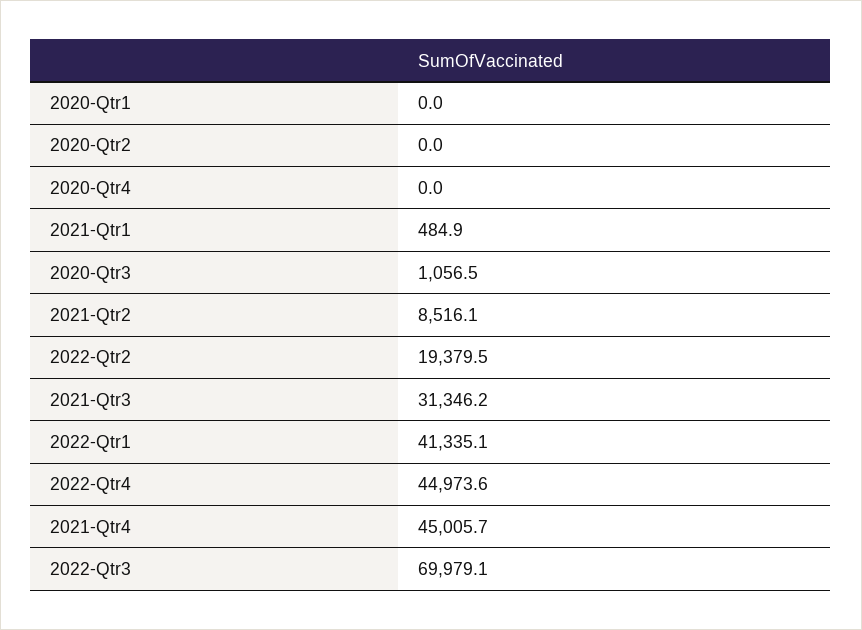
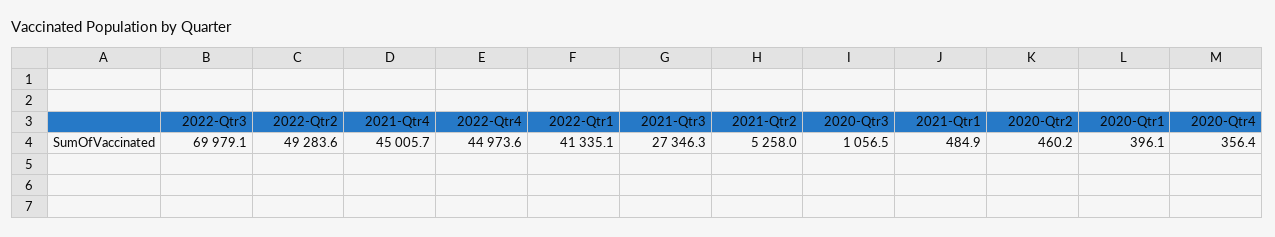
  {
-   "2020-Qtr1": 0,
+   "2020-Qtr1": 396.1,
-   "2020-Qtr2": 0,
+   "2020-Qtr2": 460.2,
-   "2020-Qtr4": 0,
+   "2020-Qtr4": 356.4,
    "2021-Qtr1": 484.9,
    "2020-Qtr3": 1056.5,
-   "2021-Qtr2": 8516.1,
+   "2021-Qtr2": 5258,
-   "2022-Qtr2": 19379.5,
+   "2022-Qtr2": 49283.6,
-   "2021-Qtr3": 31346.2,
+   "2021-Qtr3": 27346.3,
    "2022-Qtr1": 41335.1,
    "2022-Qtr4": 44973.6,
    "2021-Qtr4": 45005.7,
    "2022-Qtr3": 69979.1
  }

